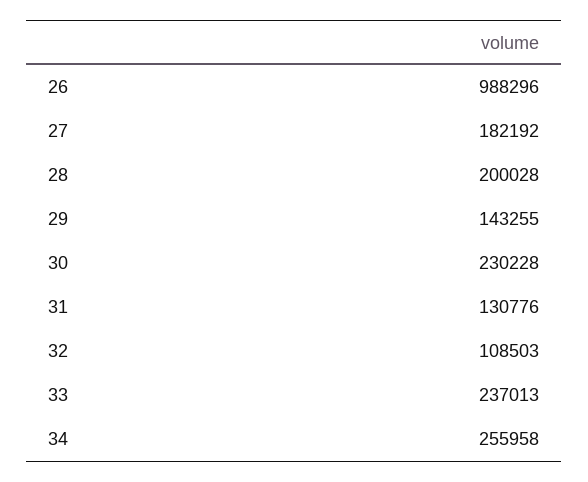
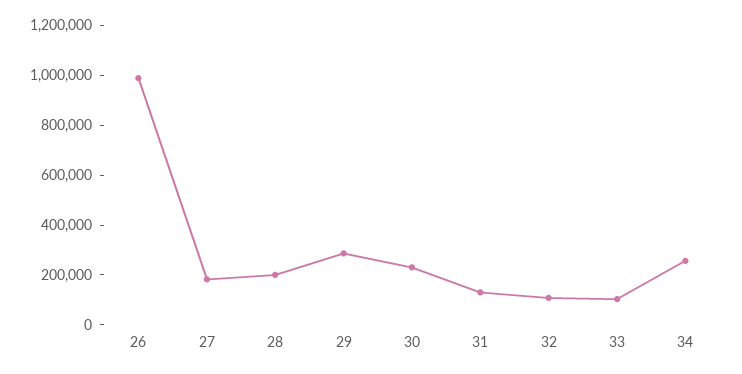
  {
    "26": 988296,
    "27": 182192,
    "28": 200028,
-   "29": 143255,
+   "29": 300000,
    "30": 230228,
    "31": 130776,
    "32": 108503,
-   "33": 237013,
+   "33": 100000,
    "34": 255958
  }

